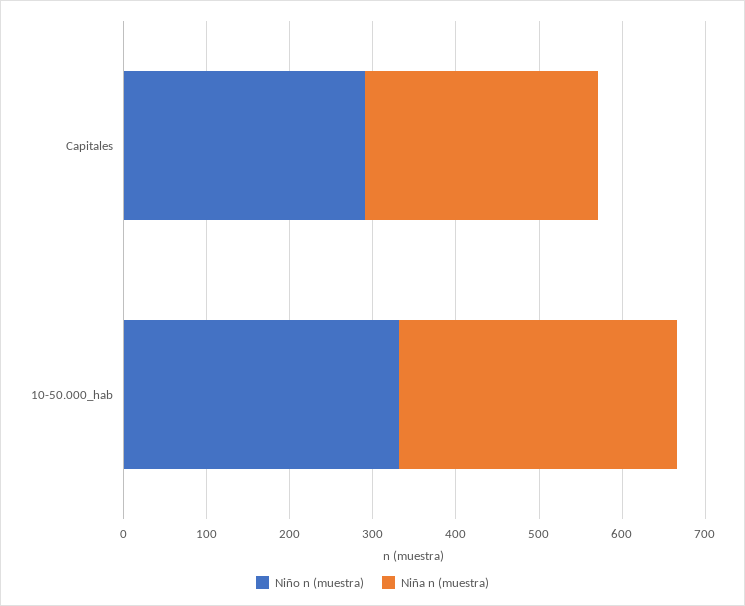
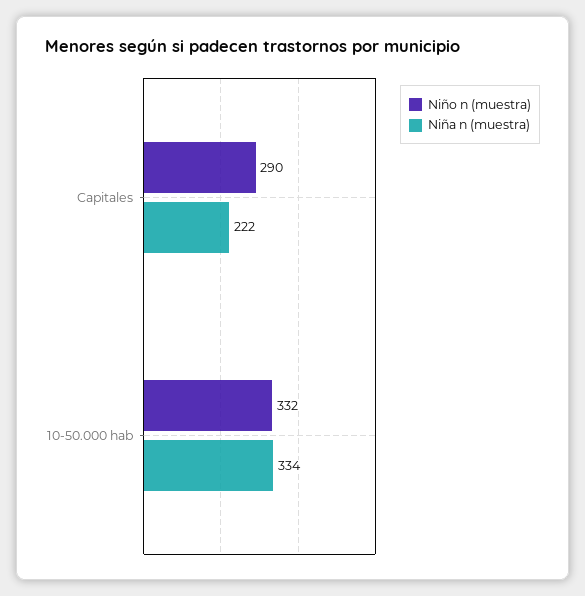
  {
    "Niño n (muestra)": {
      "Capitales": 290,
      "10-50.000_hab": 332
    },
    "Niña n (muestra)": {
-     "Capitales": 280,
+     "Capitales": 222,
      "10-50.000_hab": 334
    }
  }

